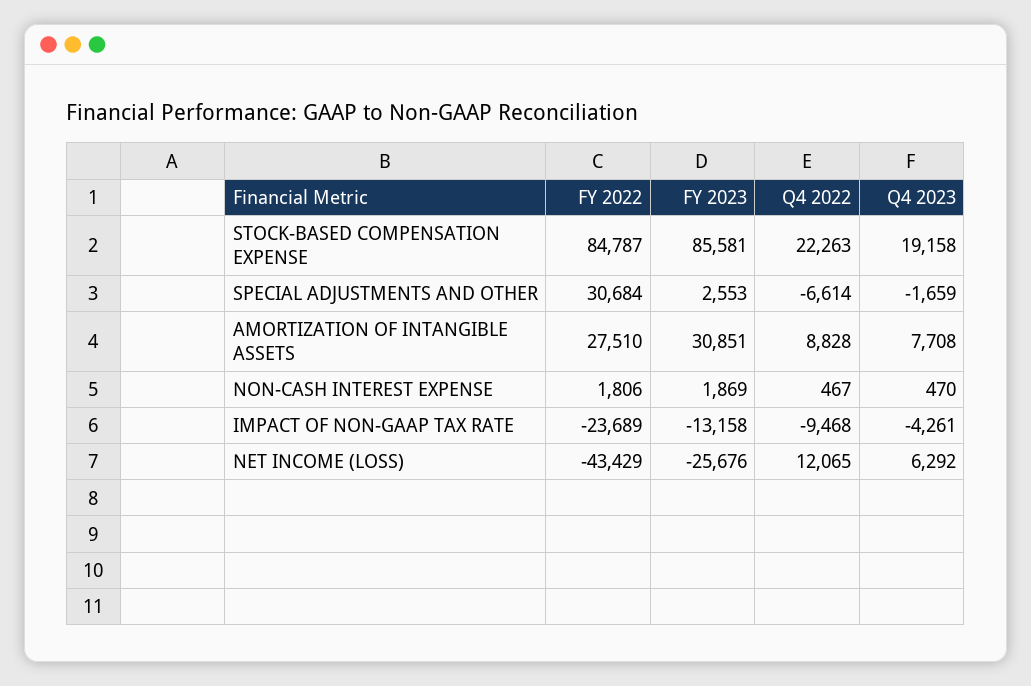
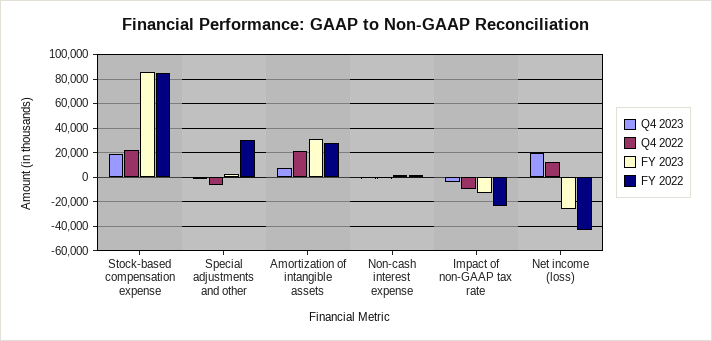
  {
    "FY 2022": {
      "STOCK-BASED COMPENSATION EXPENSE": 84787,
      "SPECIAL ADJUSTMENTS AND OTHER": 30684,
      "AMORTIZATION OF INTANGIBLE ASSETS": 27510,
      "NON-CASH INTEREST EXPENSE": 1806,
      "IMPACT OF NON-GAAP TAX RATE": -23689,
      "NET INCOME (LOSS)": -43429
    },
    "FY 2023": {
      "STOCK-BASED COMPENSATION EXPENSE": 85581,
      "SPECIAL ADJUSTMENTS AND OTHER": 2553,
      "AMORTIZATION OF INTANGIBLE ASSETS": 30851,
      "NON-CASH INTEREST EXPENSE": 1869,
      "IMPACT OF NON-GAAP TAX RATE": -13158,
      "NET INCOME (LOSS)": -25676
    },
    "Q4 2022": {
      "STOCK-BASED COMPENSATION EXPENSE": 22263,
      "SPECIAL ADJUSTMENTS AND OTHER": -6614,
-     "AMORTIZATION OF INTANGIBLE ASSETS": 8828,
+     "AMORTIZATION OF INTANGIBLE ASSETS": 20000,
      "NON-CASH INTEREST EXPENSE": 467,
      "IMPACT OF NON-GAAP TAX RATE": -9468,
      "NET INCOME (LOSS)": 12065
    },
    "Q4 2023": {
      "STOCK-BASED COMPENSATION EXPENSE": 19158,
      "SPECIAL ADJUSTMENTS AND OTHER": -1659,
      "AMORTIZATION OF INTANGIBLE ASSETS": 7708,
      "NON-CASH INTEREST EXPENSE": 470,
      "IMPACT OF NON-GAAP TAX RATE": -4261,
-     "NET INCOME (LOSS)": 6292
+     "NET INCOME (LOSS)": 20000
    }
  }

